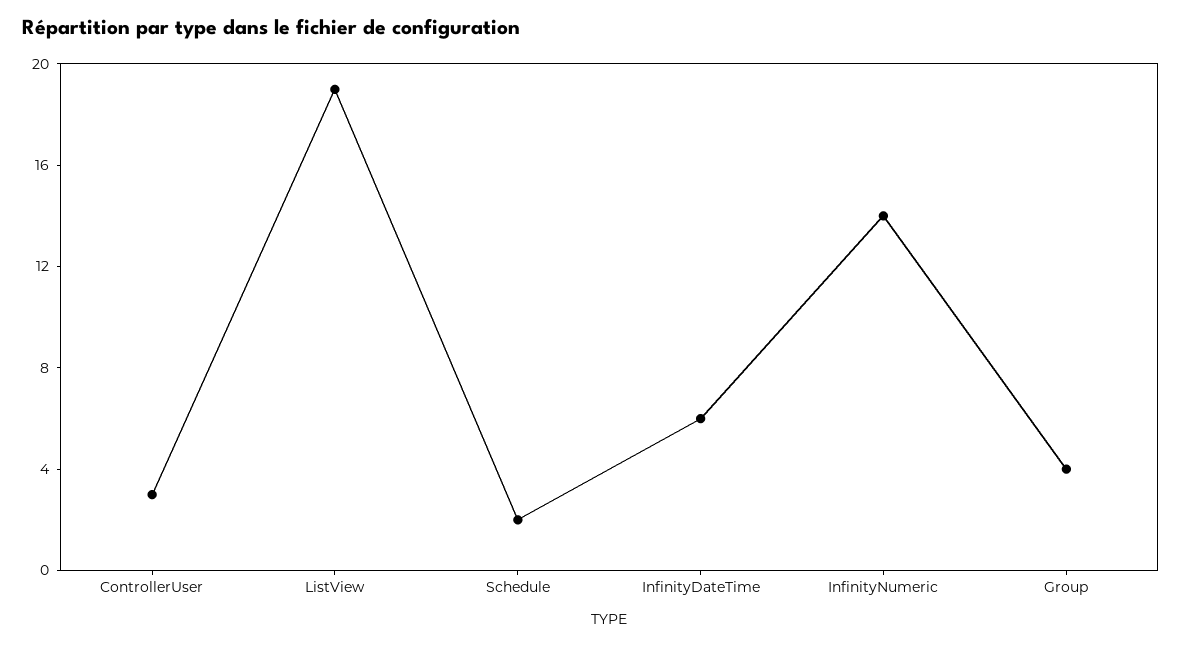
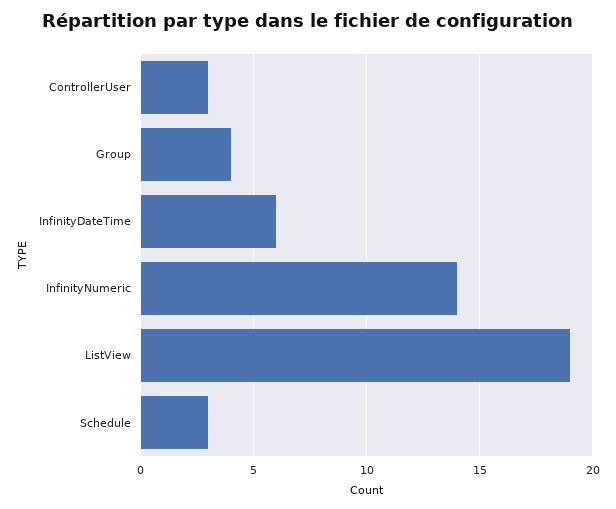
  {
    "ControllerUser": 3,
    "ListView": 19,
-   "Schedule": 2,
+   "Schedule": 3,
    "InfinityDateTime": 6,
    "InfinityNumeric": 14,
    "Group": 4
  }

